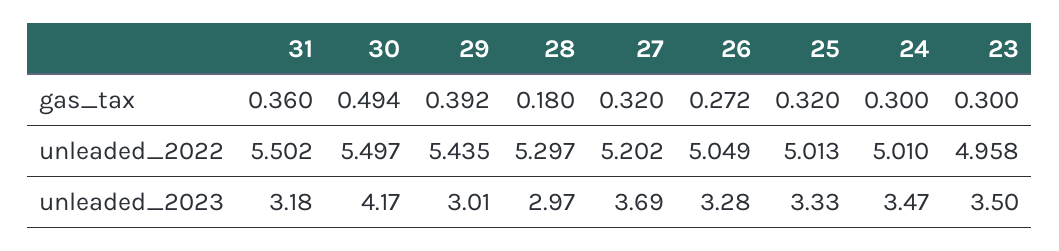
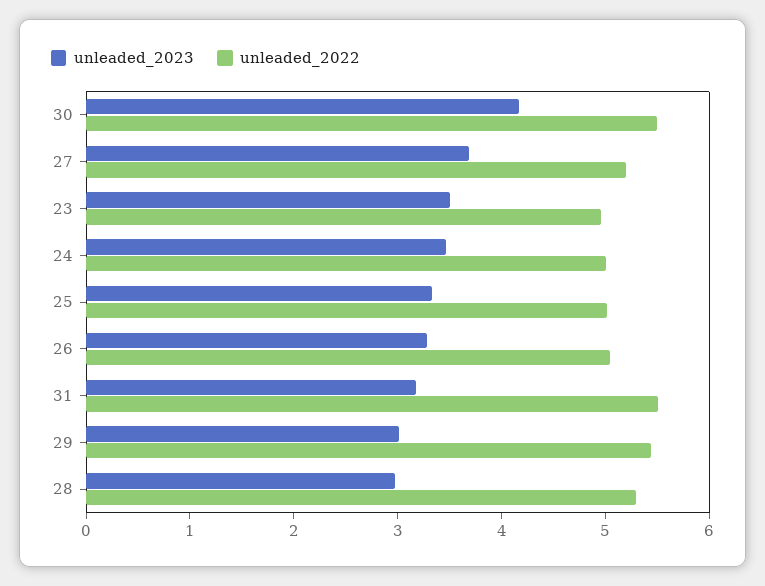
  {
-   "gas_tax": {
-     "31": 0.36,
-     "30": 0.494,
-     "29": 0.392,
-     "28": 0.18,
-     "27": 0.32,
-     "26": 0.272,
-     "25": 0.32,
-     "24": 0.3,
-     "23": 0.3
-   },
    "unleaded_2022": {
      "31": 5.502,
      "30": 5.497,
      "29": 5.435,
      "28": 5.297,
      "27": 5.202,
      "26": 5.049,
      "25": 5.013,
      "24": 5.01,
      "23": 4.958
    },
    "unleaded_2023": {
      "31": 3.18,
      "30": 4.17,
      "29": 3.01,
      "28": 2.97,
      "27": 3.69,
      "26": 3.28,
      "25": 3.33,
      "24": 3.47,
      "23": 3.5
    }
  }

